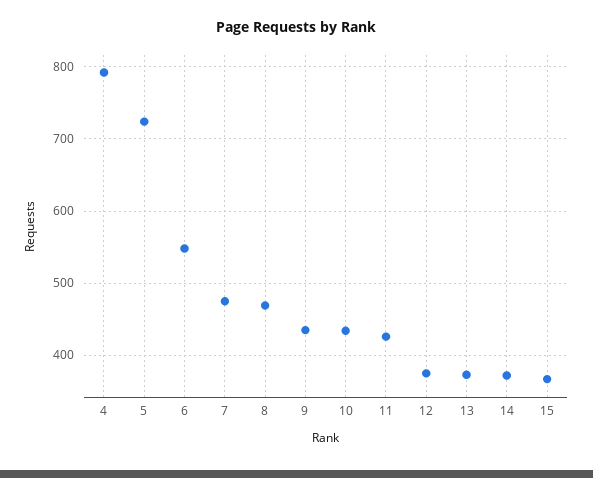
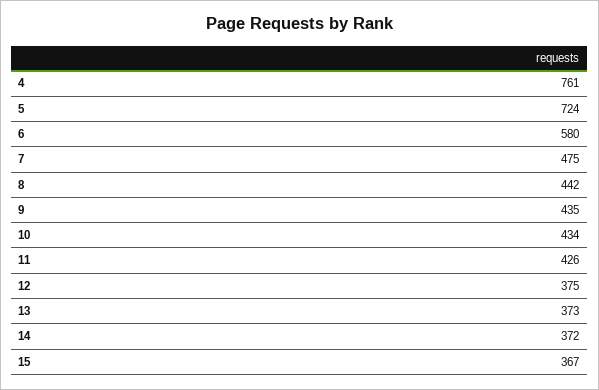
  {
-   "4": 790,
+   "4": 761,
    "5": 724,
-   "6": 550,
+   "6": 580,
    "7": 475,
-   "8": 470,
+   "8": 442,
    "9": 435,
    "10": 434,
    "11": 426,
    "12": 375,
    "13": 373,
    "14": 372,
    "15": 367
  }

